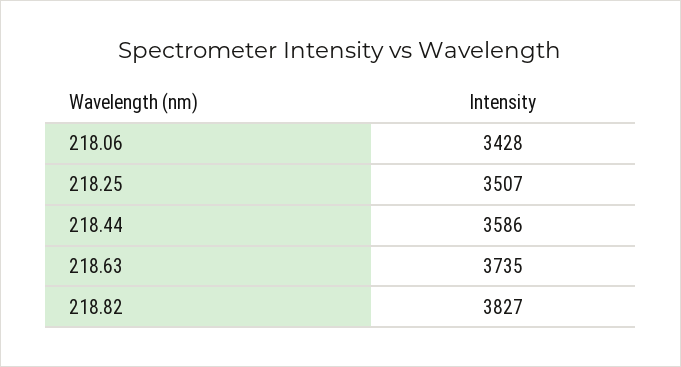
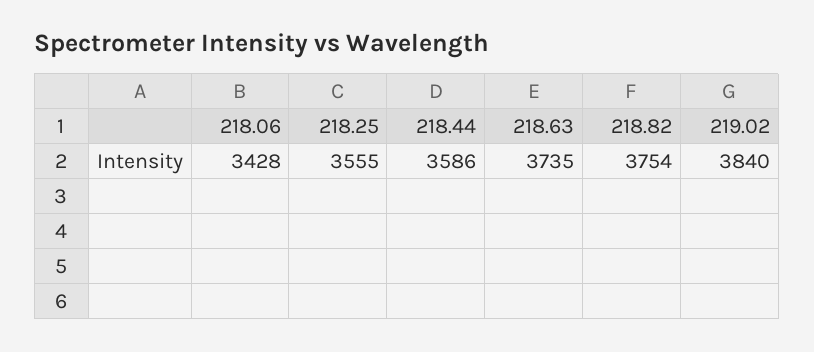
  {
    "218.06": 3428,
-   "218.25": 3507,
+   "218.25": 3555,
    "218.44": 3586,
    "218.63": 3735,
-   "218.82": 3827
+   "218.82": 3754,
+   "219.02": 3840
  }

